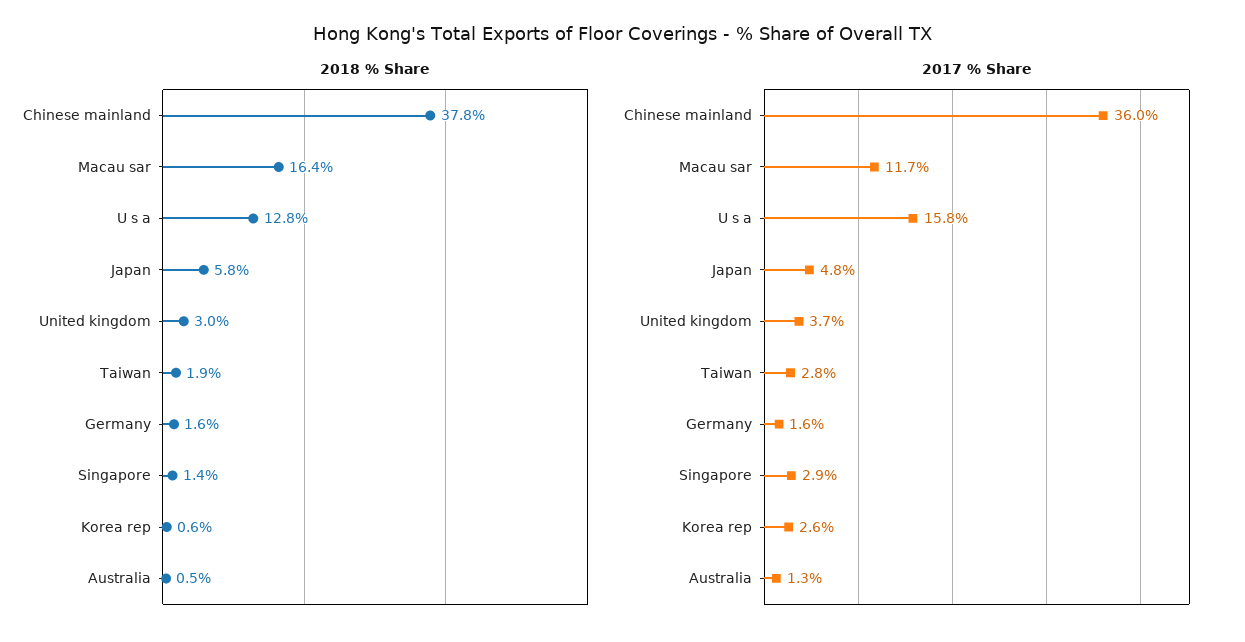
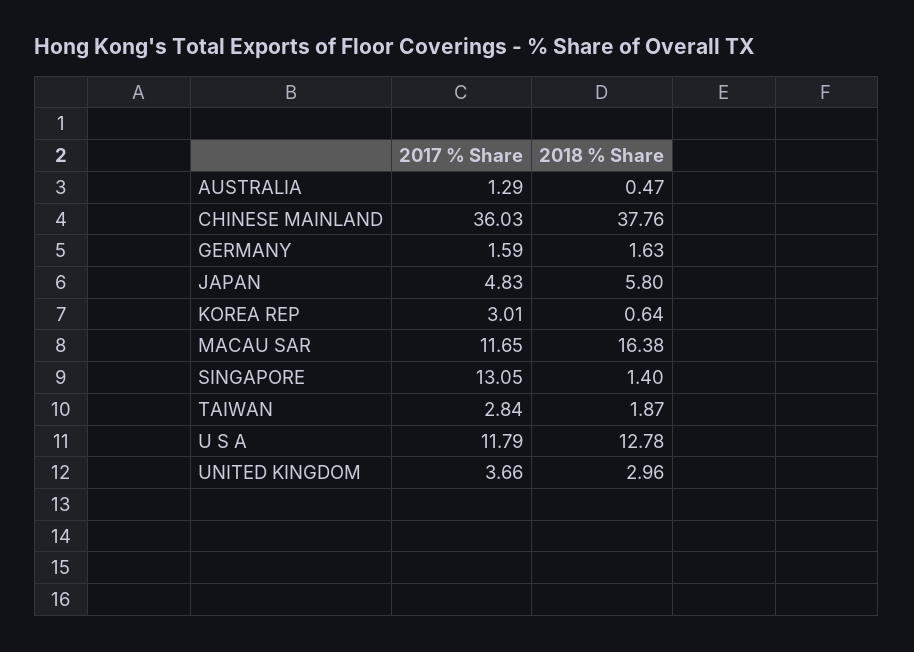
  {
    "2018 % Share": {
      "Chinese mainland": 37.76,
      "Macau sar": 16.38,
      "U s a": 12.78,
      "Japan": 5.8,
      "United kingdom": 2.96,
      "Taiwan": 1.87,
      "Germany": 1.63,
      "Singapore": 1.4,
      "Korea rep": 0.64,
      "Australia": 0.47
    },
    "2017 % Share": {
      "Chinese mainland": 36.03,
      "Macau sar": 11.65,
-     "U s a": 15.8,
+     "U s a": 11.79,
      "Japan": 4.83,
      "United kingdom": 3.66,
      "Taiwan": 2.84,
      "Germany": 1.59,
-     "Singapore": 2.9,
+     "Singapore": 13.05,
-     "Korea rep": 2.6,
+     "Korea rep": 3.01,
      "Australia": 1.29
    }
  }

